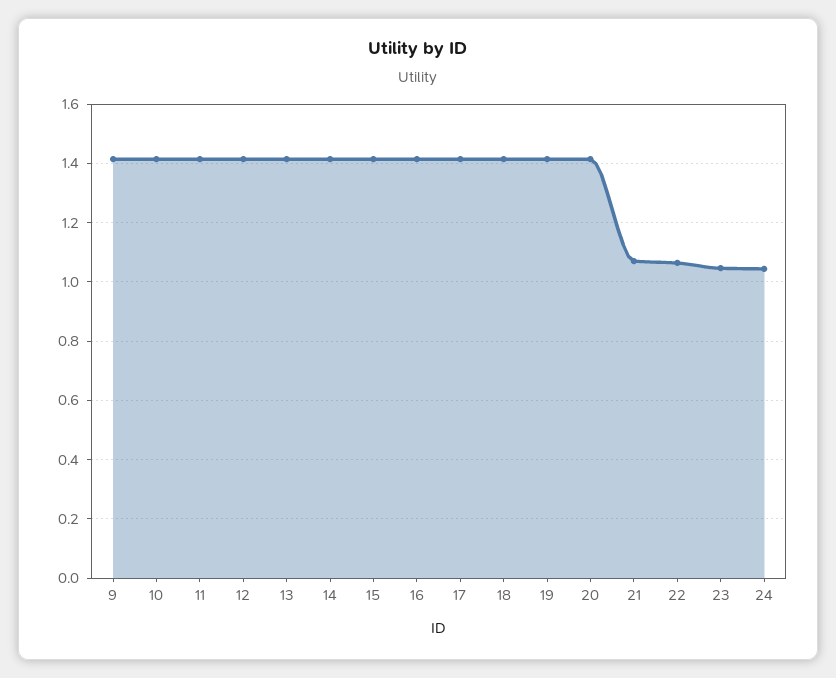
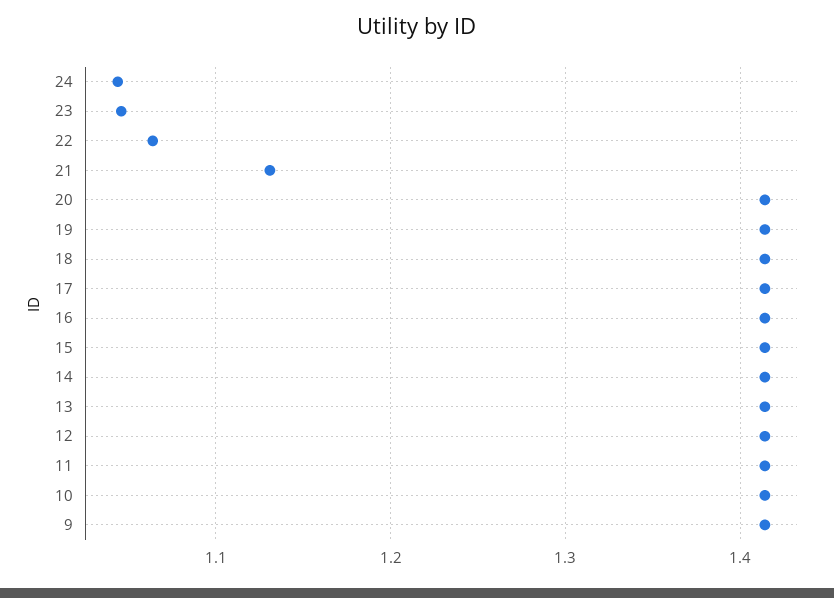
  {
    "9": 1.41,
    "10": 1.41,
    "11": 1.41,
    "12": 1.41,
    "13": 1.41,
    "14": 1.41,
    "15": 1.41,
    "16": 1.41,
    "17": 1.41,
    "18": 1.41,
    "19": 1.41,
    "20": 1.41,
-   "21": 1.075,
+   "21": 1.13,
    "22": 1.06,
    "23": 1.05,
    "24": 1.04
  }

